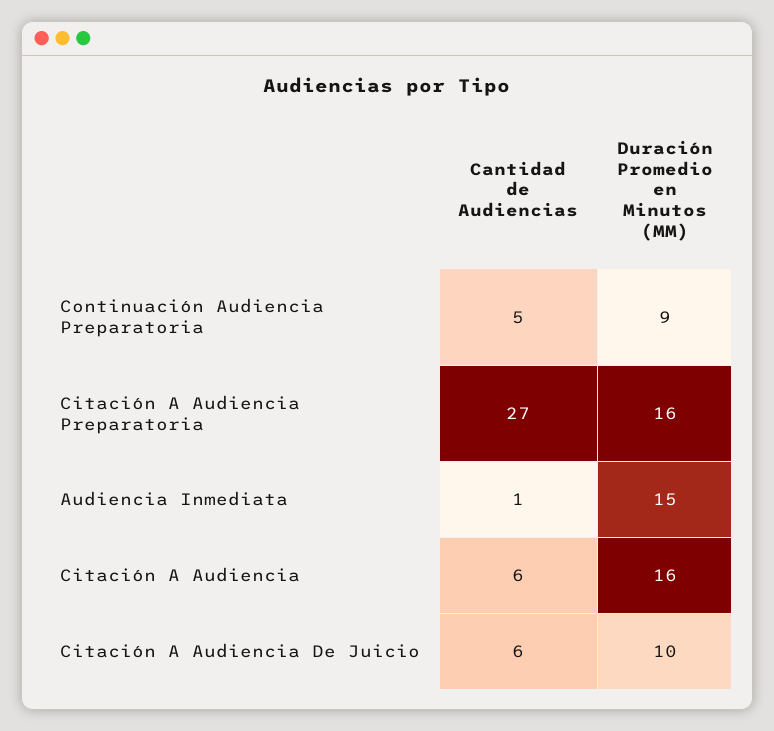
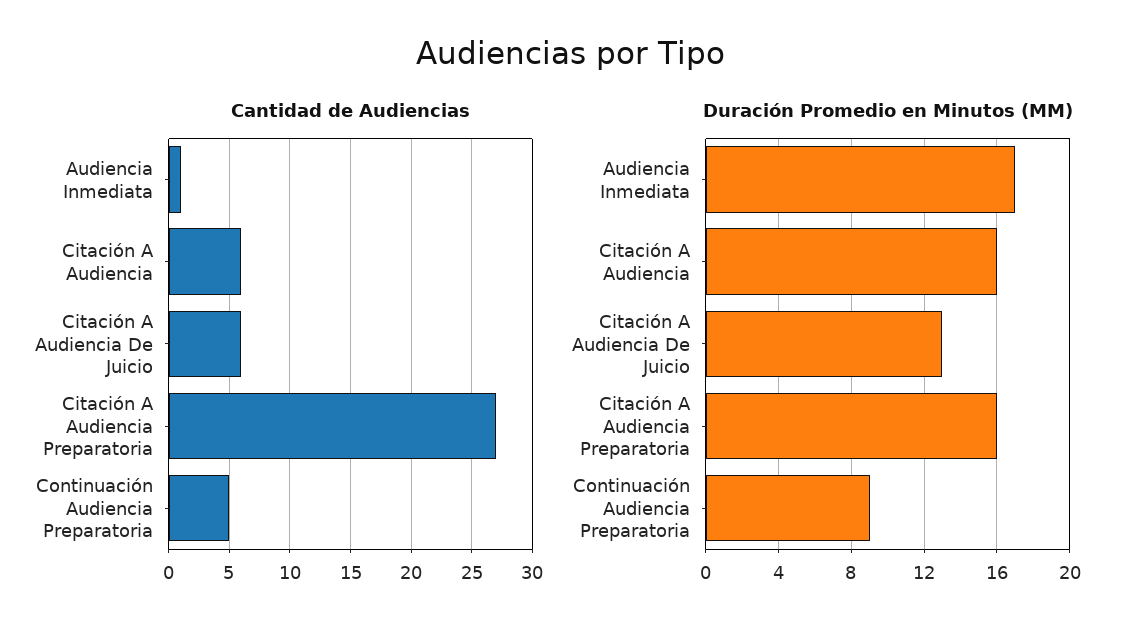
  {
    "Cantidad de Audiencias": {
      "Continuación Audiencia Preparatoria": 5,
      "Citación A Audiencia Preparatoria": 27,
      "Audiencia Inmediata": 1,
      "Citación A Audiencia": 6,
      "Citación A Audiencia De Juicio": 6
    },
    "Duración Promedio en Minutos (MM)": {
      "Continuación Audiencia Preparatoria": 9,
      "Citación A Audiencia Preparatoria": 16,
-     "Audiencia Inmediata": 15,
+     "Audiencia Inmediata": 17,
      "Citación A Audiencia": 16,
-     "Citación A Audiencia De Juicio": 10
+     "Citación A Audiencia De Juicio": 13
    }
  }

